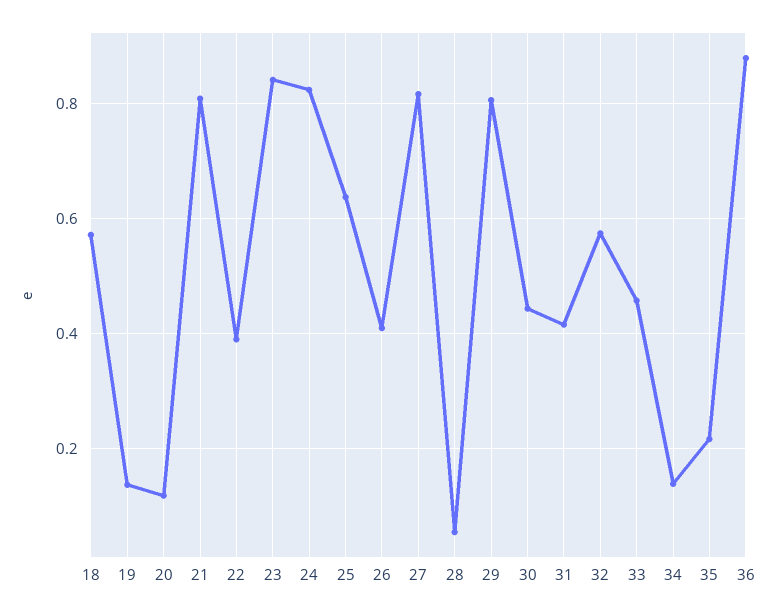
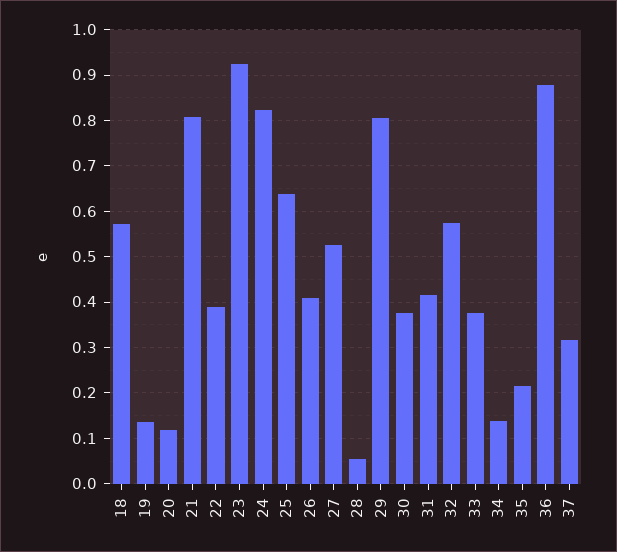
  {
    "18": 0.58,
    "19": 0.14,
    "20": 0.12,
    "21": 0.8,
    "22": 0.38,
-   "23": 0.84,
+   "23": 0.92,
    "24": 0.82,
    "25": 0.64,
    "26": 0.4,
-   "27": 0.82,
+   "27": 0.52,
    "28": 0.06,
    "29": 0.8,
-   "30": 0.44,
+   "30": 0.38,
    "31": 0.42,
    "32": 0.58,
-   "33": 0.46,
+   "33": 0.38,
    "34": 0.14,
    "35": 0.22,
-   "36": 0.88
+   "36": 0.88,
+   "37": 0.32
  }

